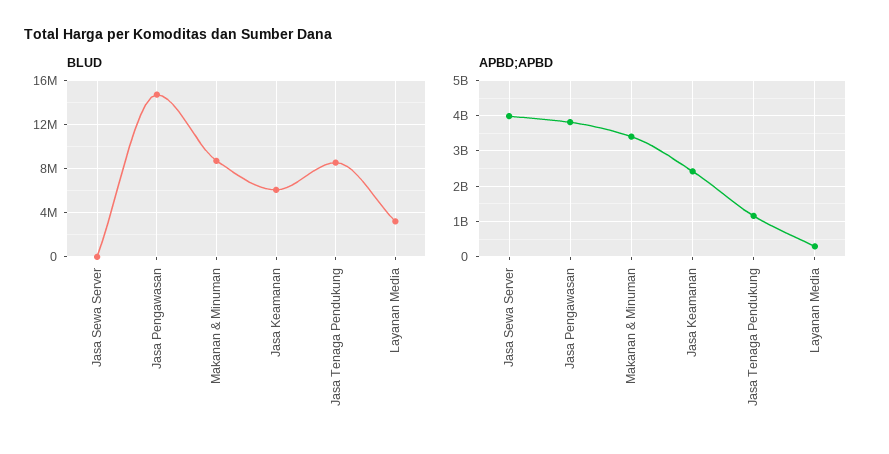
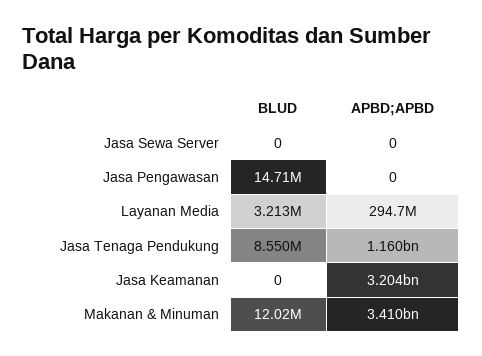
  {
    "BLUD": {
      "Jasa Sewa Server": 0,
      "Jasa Pengawasan": 14710000,
-     "Makanan & Minuman": 9000000,
+     "Makanan & Minuman": 12020000,
-     "Jasa Keamanan": 6000000,
+     "Jasa Keamanan": 0,
      "Jasa Tenaga Pendukung": 8550000,
      "Layanan Media": 3213000
    },
    "APBD;APBD": {
-     "Jasa Sewa Server": 4000000000,
+     "Jasa Sewa Server": 0,
-     "Jasa Pengawasan": 3800000000,
+     "Jasa Pengawasan": 0,
      "Makanan & Minuman": 3410000000,
-     "Jasa Keamanan": 2400000000,
+     "Jasa Keamanan": 3204000000,
      "Jasa Tenaga Pendukung": 1160000000,
      "Layanan Media": 294700000
    }
  }

